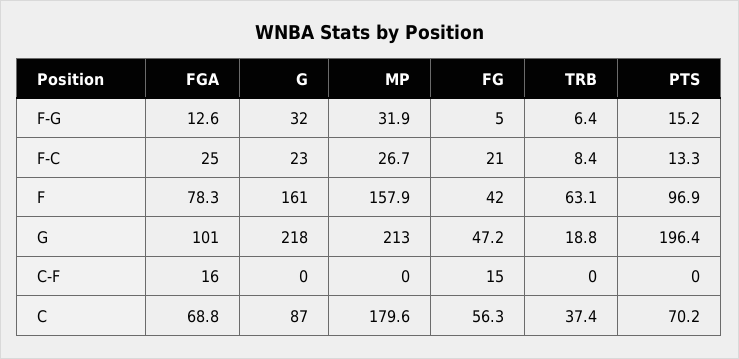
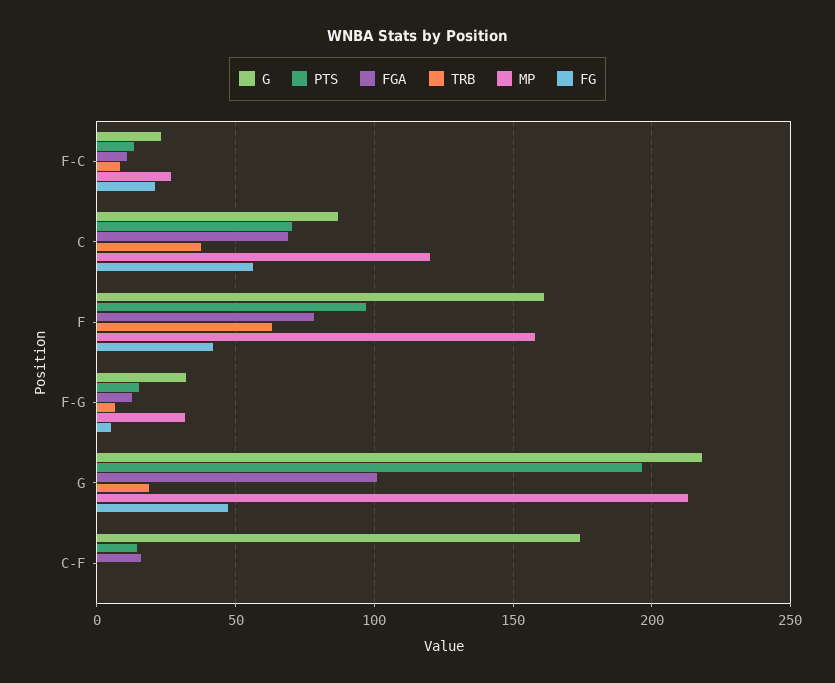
  {
    "FGA": {
      "F-G": 12.6,
-     "F-C": 25,
+     "F-C": 10,
      "F": 78.3,
      "G": 101,
      "C-F": 16,
      "C": 68.8
    },
    "G": {
      "F-G": 32,
      "F-C": 23,
      "F": 161,
      "G": 218,
-     "C-F": 0,
+     "C-F": 175,
      "C": 87
    },
    "MP": {
      "F-G": 31.9,
      "F-C": 26.7,
      "F": 157.9,
      "G": 213,
      "C-F": 0,
-     "C": 179.6
+     "C": 120
    },
    "FG": {
      "F-G": 5,
      "F-C": 21,
      "F": 42,
      "G": 47.2,
-     "C-F": 15,
+     "C-F": 0,
      "C": 56.3
    },
    "TRB": {
      "F-G": 6.4,
      "F-C": 8.4,
      "F": 63.1,
      "G": 18.8,
      "C-F": 0,
      "C": 37.4
    },
    "PTS": {
      "F-G": 15.2,
      "F-C": 13.3,
      "F": 96.9,
      "G": 196.4,
-     "C-F": 0,
+     "C-F": 15,
      "C": 70.2
    }
  }

